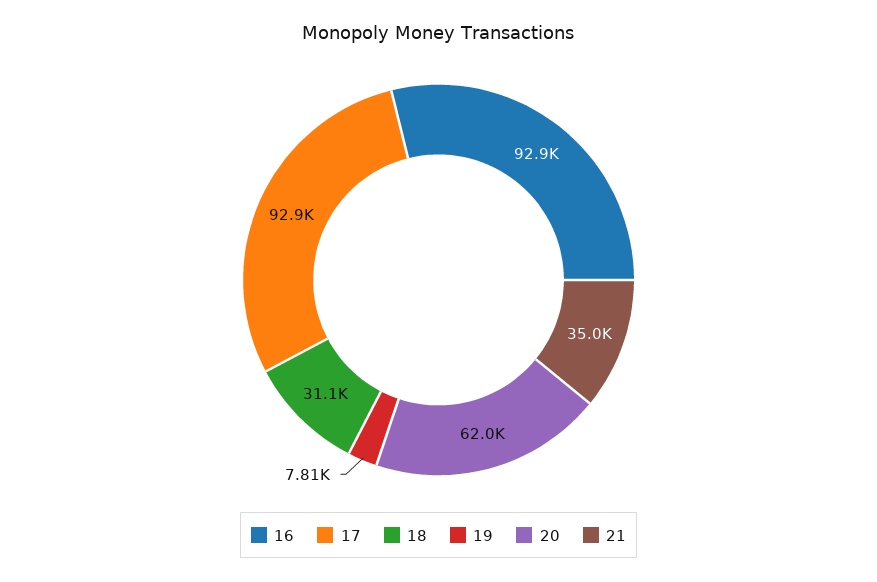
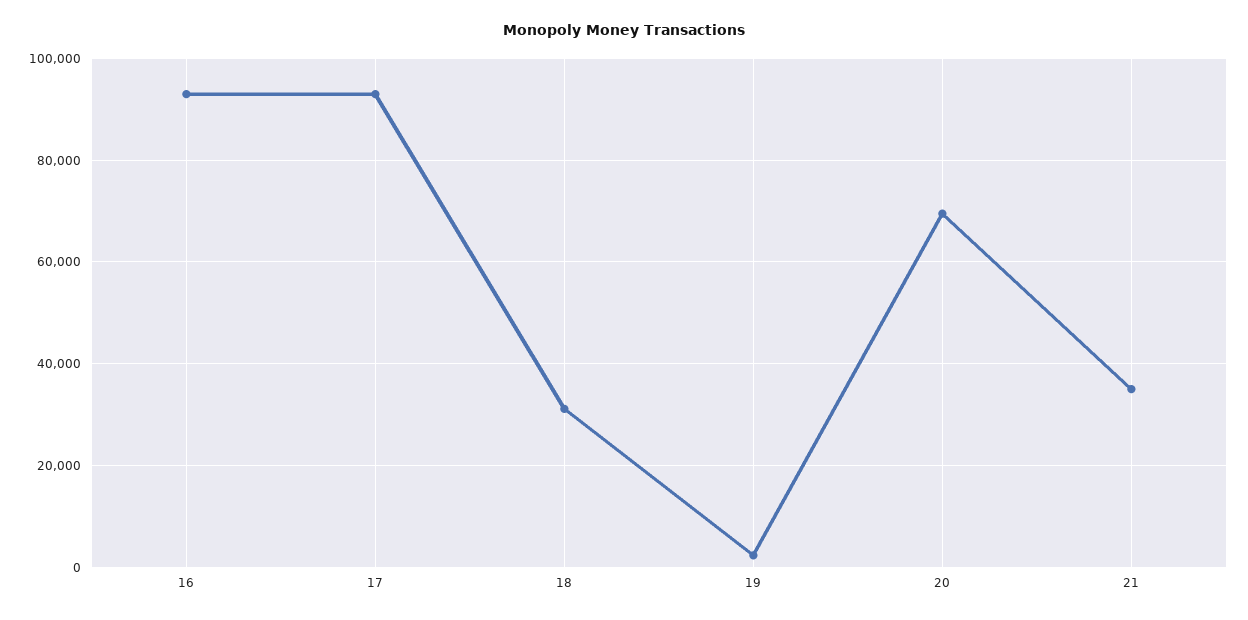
  {
    "16": 92900,
    "17": 92900,
    "18": 31100,
-   "19": 7810,
+   "19": 2000,
-   "20": 62000,
+   "20": 70000,
    "21": 35000
  }

